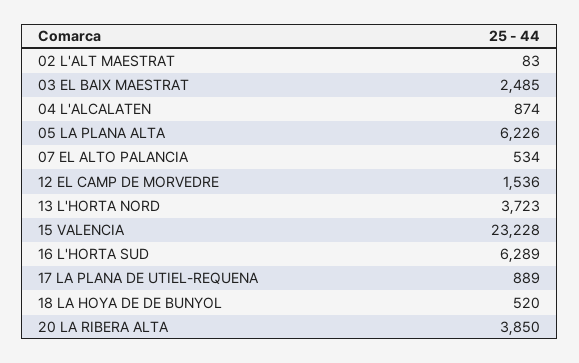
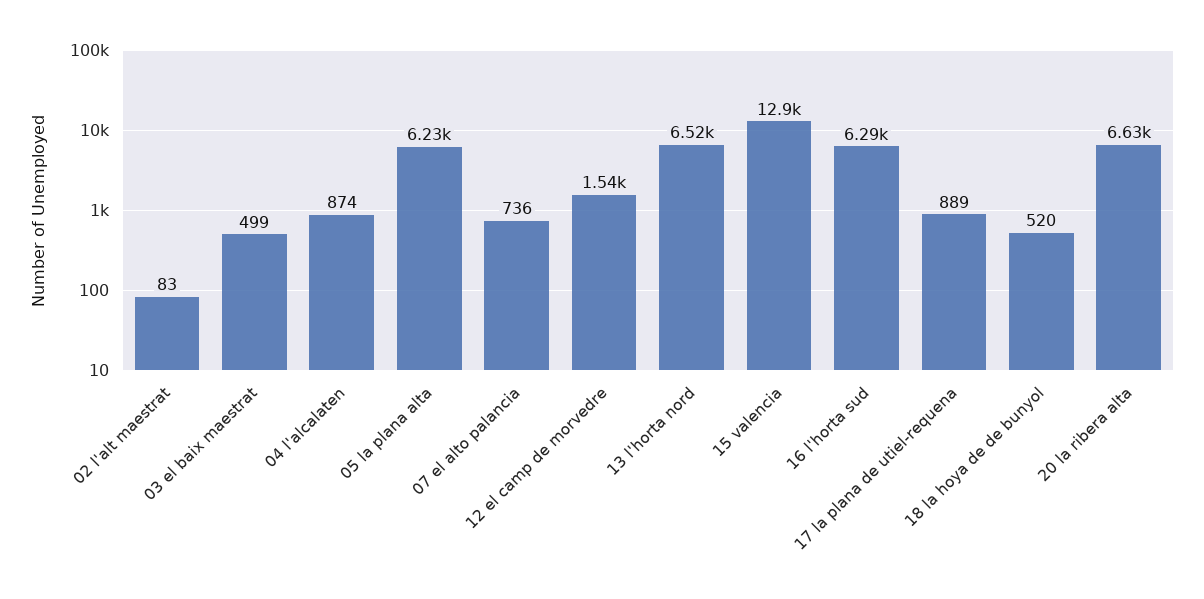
  {
    "02 L'ALT MAESTRAT": 83,
-   "03 EL BAIX MAESTRAT": 2485,
+   "03 EL BAIX MAESTRAT": 499,
    "04 L'ALCALATEN": 874,
    "05 LA PLANA ALTA": 6226,
-   "07 EL ALTO PALANCIA": 534,
+   "07 EL ALTO PALANCIA": 736,
    "12 EL CAMP DE MORVEDRE": 1536,
-   "13 L'HORTA NORD": 3723,
+   "13 L'HORTA NORD": 6520,
-   "15 VALENCIA": 23228,
+   "15 VALENCIA": 12900,
    "16 L'HORTA SUD": 6289,
    "17 LA PLANA DE UTIEL-REQUENA": 889,
    "18 LA HOYA DE DE BUNYOL": 520,
-   "20 LA RIBERA ALTA": 3850
+   "20 LA RIBERA ALTA": 6630
  }

